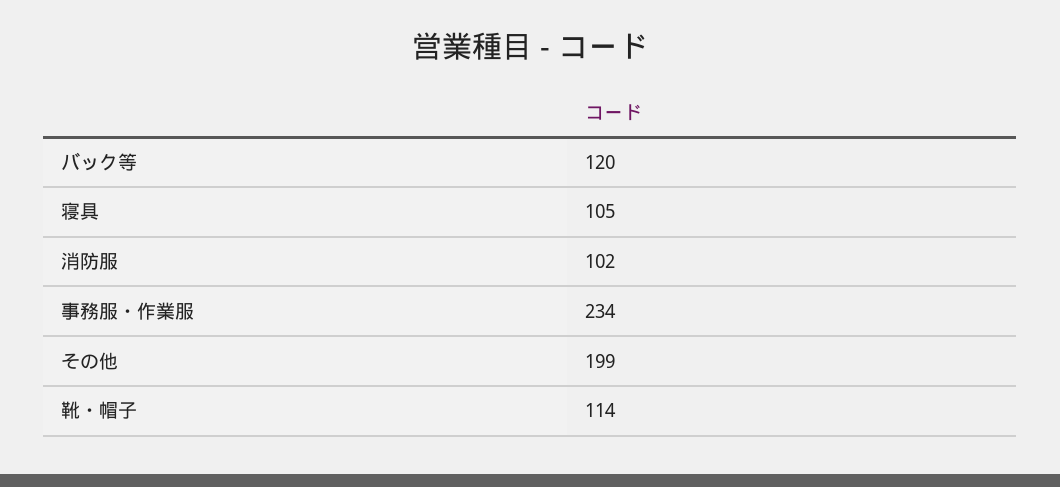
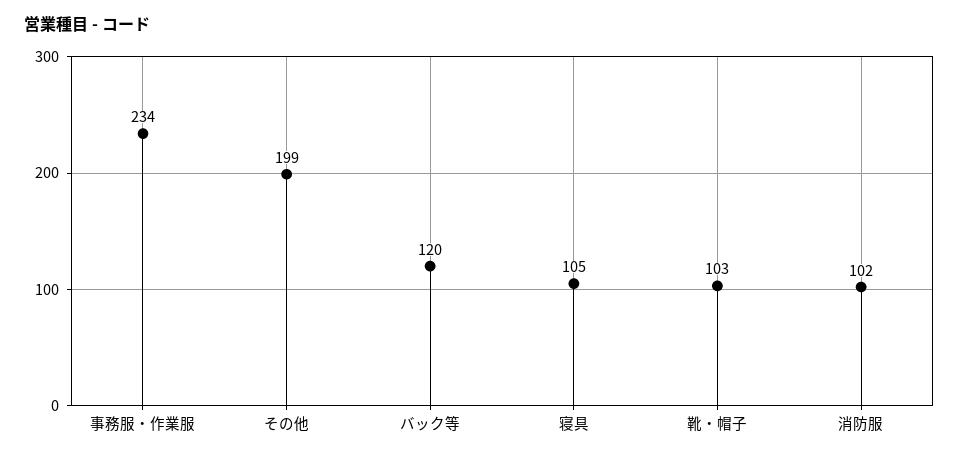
  {
    "バック等": 120,
    "寝具": 105,
    "消防服": 102,
    "事務服・作業服": 234,
    "その他": 199,
-   "靴・帽子": 114
+   "靴・帽子": 103
  }

